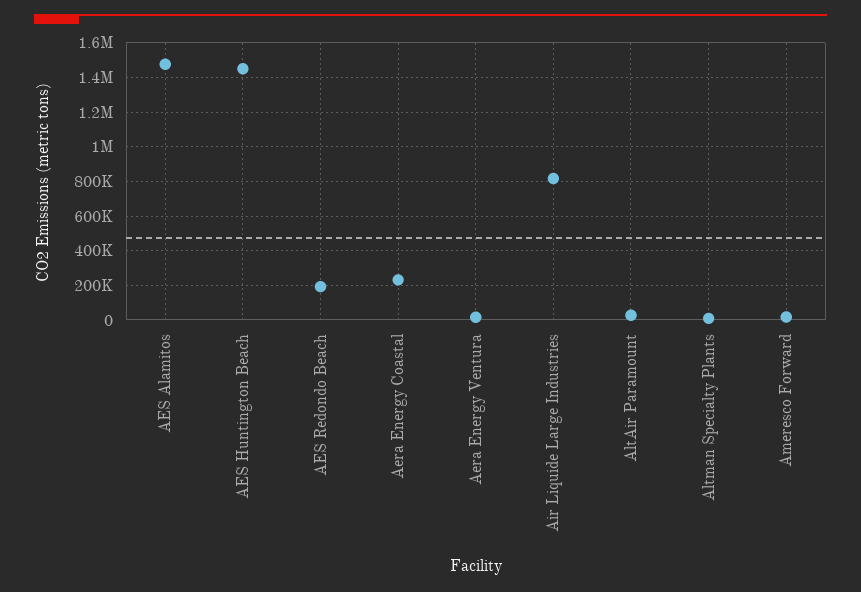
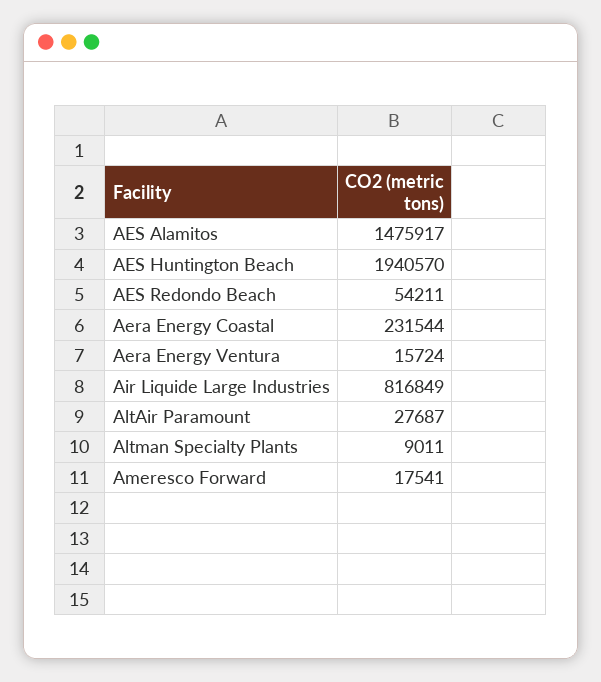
  {
    "AES Alamitos": 1475917,
-   "AES Huntington Beach": 1450000,
+   "AES Huntington Beach": 1940570,
-   "AES Redondo Beach": 200000,
+   "AES Redondo Beach": 54211,
    "Aera Energy Coastal": 231544,
    "Aera Energy Ventura": 15724,
    "Air Liquide Large Industries": 816849,
    "AltAir Paramount": 27687,
    "Altman Specialty Plants": 9011,
    "Ameresco Forward": 17541
  }

